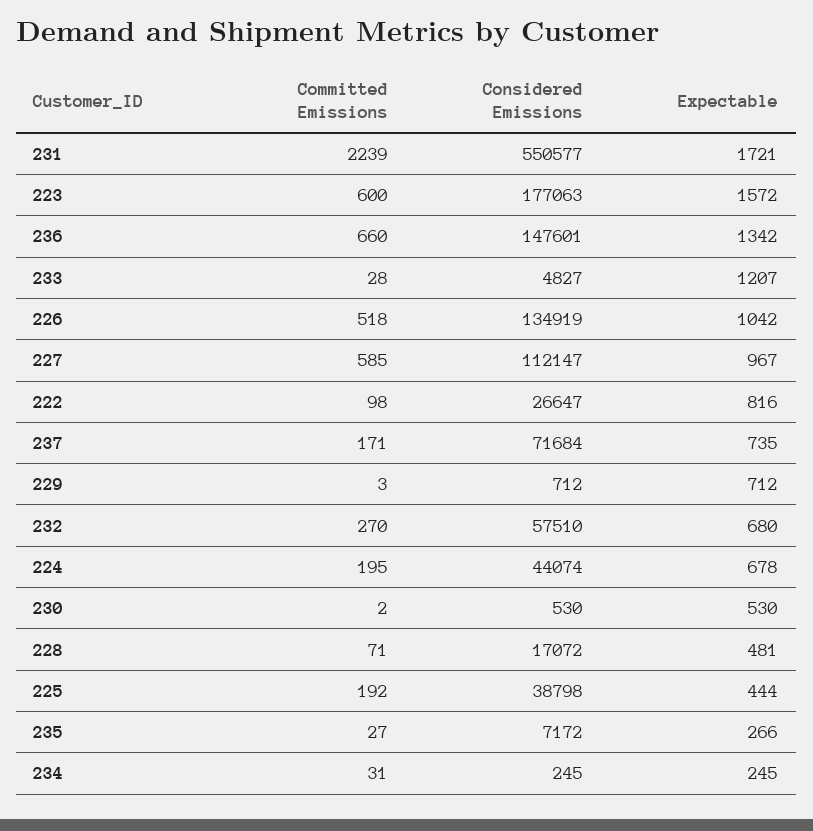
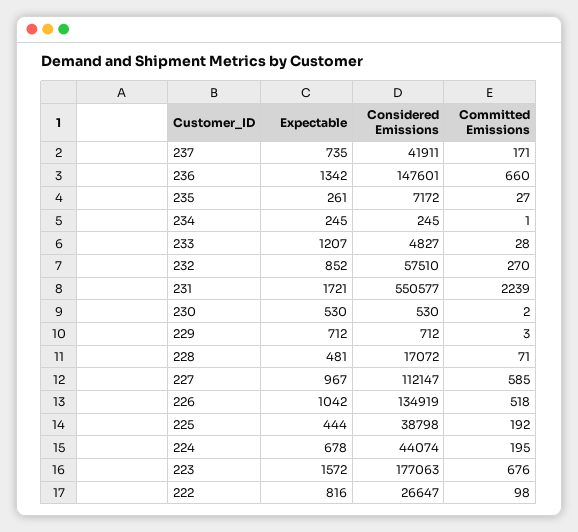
  {
    "Committed Emissions": {
      "231": 2239,
-     "223": 600,
+     "223": 676,
      "236": 660,
      "233": 28,
      "226": 518,
      "227": 585,
      "222": 98,
      "237": 171,
      "229": 3,
      "232": 270,
      "224": 195,
      "230": 2,
      "228": 71,
      "225": 192,
      "235": 27,
-     "234": 31
+     "234": 1
    },
    "Considered Emissions": {
      "231": 550577,
      "223": 177063,
      "236": 147601,
      "233": 4827,
      "226": 134919,
      "227": 112147,
      "222": 26647,
-     "237": 71684,
+     "237": 41911,
      "229": 712,
      "232": 57510,
      "224": 44074,
      "230": 530,
      "228": 17072,
      "225": 38798,
      "235": 7172,
      "234": 245
    },
    "Expectable": {
      "231": 1721,
      "223": 1572,
      "236": 1342,
      "233": 1207,
      "226": 1042,
      "227": 967,
      "222": 816,
      "237": 735,
      "229": 712,
-     "232": 680,
+     "232": 852,
      "224": 678,
      "230": 530,
      "228": 481,
      "225": 444,
-     "235": 266,
+     "235": 261,
      "234": 245
    }
  }

